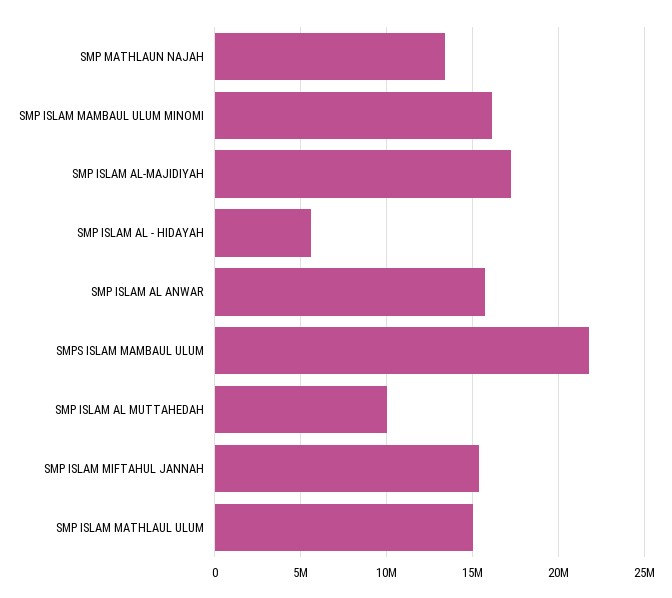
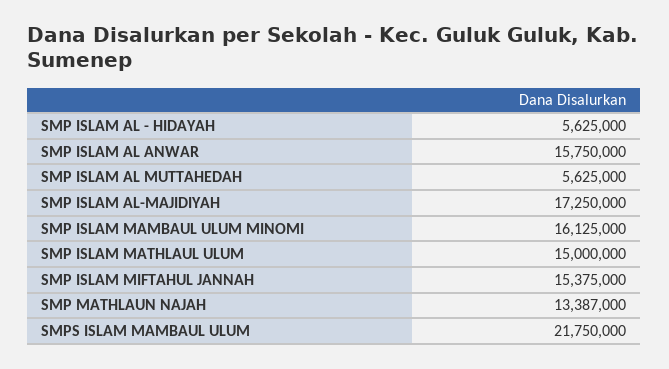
  {
    "SMP MATHLAUN NAJAH": 13387000,
    "SMP ISLAM MAMBAUL ULUM MINOMI": 16125000,
    "SMP ISLAM AL-MAJIDIYAH": 17250000,
    "SMP ISLAM AL - HIDAYAH": 5625000,
    "SMP ISLAM AL ANWAR": 15750000,
    "SMPS ISLAM MAMBAUL ULUM": 21750000,
-   "SMP ISLAM AL MUTTAHEDAH": 10000000,
+   "SMP ISLAM AL MUTTAHEDAH": 5625000,
    "SMP ISLAM MIFTAHUL JANNAH": 15375000,
    "SMP ISLAM MATHLAUL ULUM": 15000000
  }

